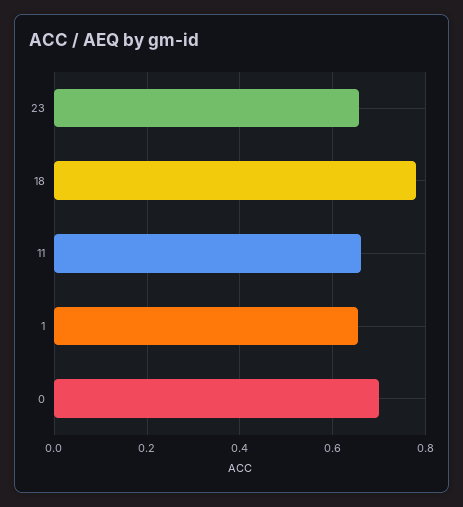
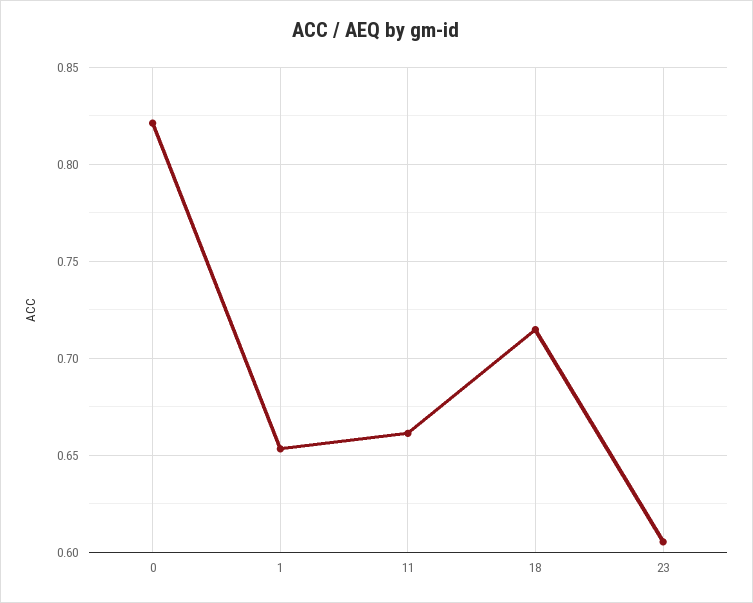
  {
-   "23": 0.66,
+   "23": 0.605,
-   "18": 0.78,
+   "18": 0.715,
    "11": 0.66,
    "1": 0.655,
-   "0": 0.7
+   "0": 0.82
  }

